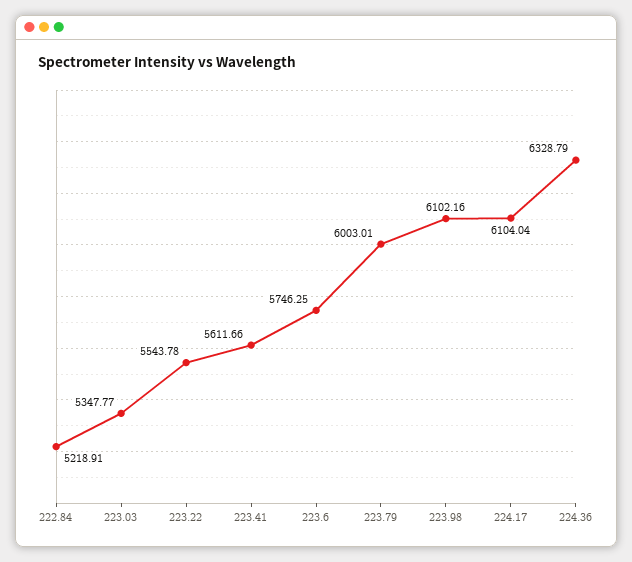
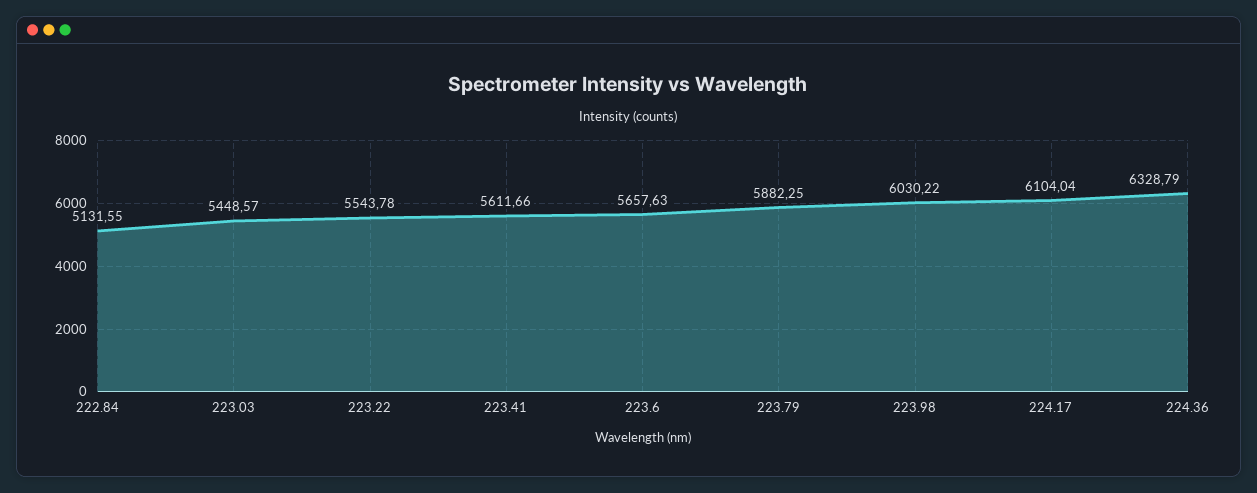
  {
-   "222.84": 5218.91,
+   "222.84": 5131.55,
-   "223.03": 5347.77,
+   "223.03": 5448.57,
    "223.22": 5543.78,
    "223.41": 5611.66,
-   "223.6": 5746.25,
+   "223.6": 5657.63,
-   "223.79": 6003.01,
+   "223.79": 5882.25,
-   "223.98": 6102.16,
+   "223.98": 6030.22,
    "224.17": 6104.04,
    "224.36": 6328.79
  }

